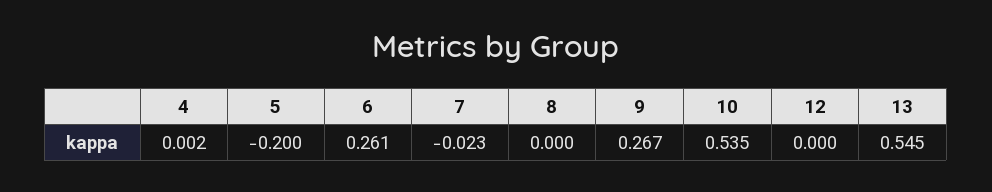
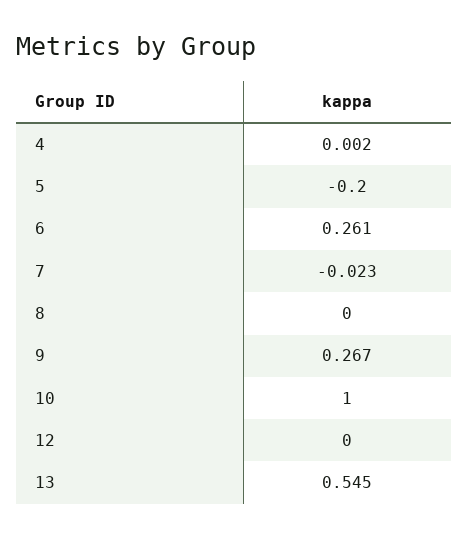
  {
    "4": 0.002,
    "5": -0.2,
    "6": 0.261,
    "7": -0.023,
    "8": 0,
    "9": 0.267,
-   "10": 0.535,
+   "10": 1,
    "12": 0,
    "13": 0.545
  }

